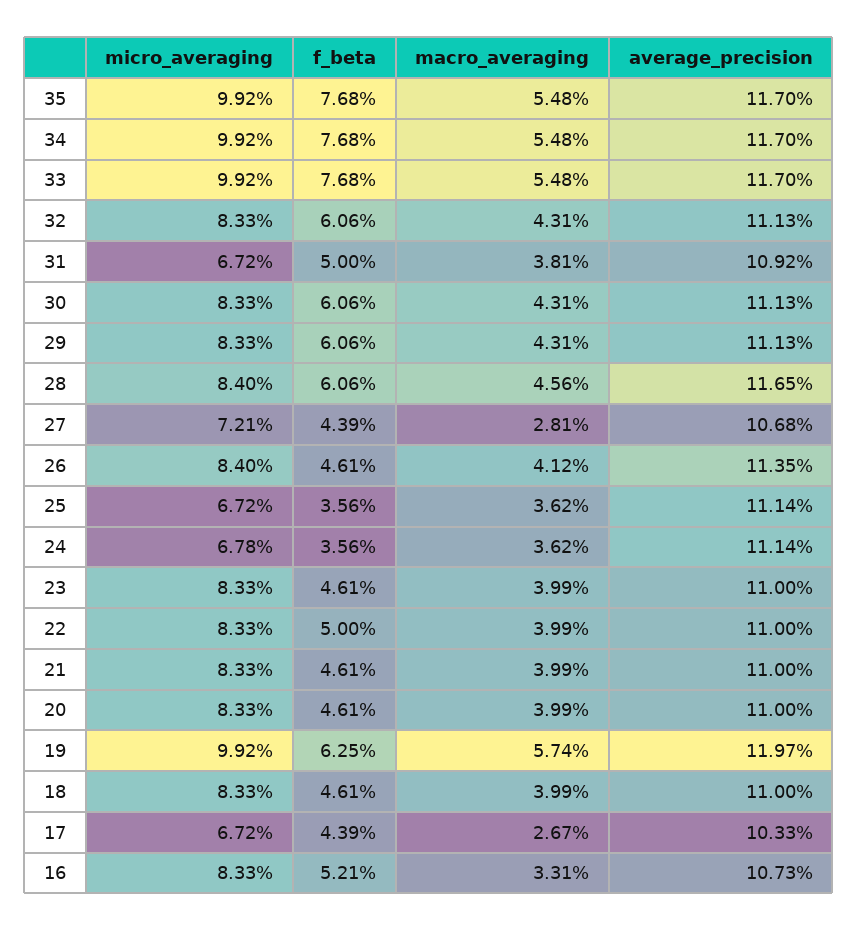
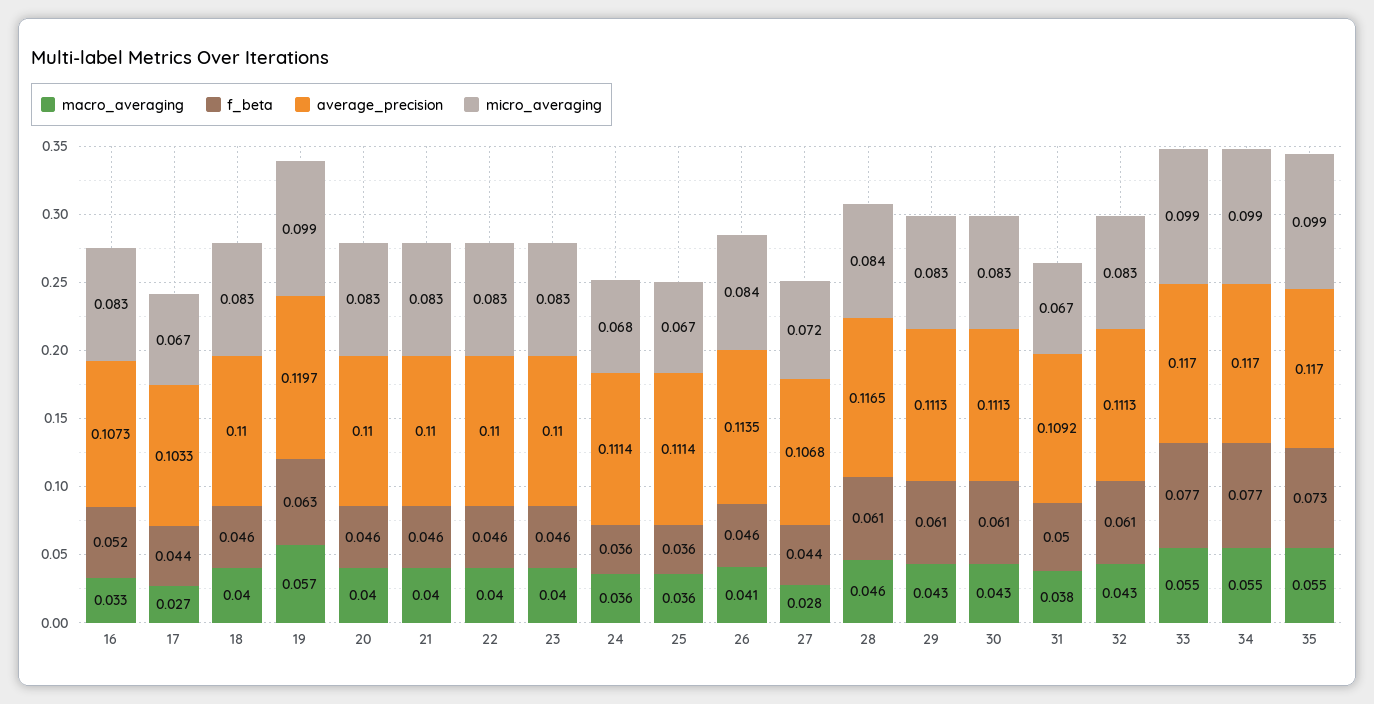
  {
    "micro_averaging": {
      "35": 0.0992,
      "34": 0.0992,
      "33": 0.0992,
      "32": 0.0833,
      "31": 0.0672,
      "30": 0.0833,
      "29": 0.0833,
      "28": 0.084,
      "27": 0.0721,
      "26": 0.084,
      "25": 0.0672,
      "24": 0.0678,
      "23": 0.0833,
      "22": 0.0833,
      "21": 0.0833,
      "20": 0.0833,
      "19": 0.0992,
      "18": 0.0833,
      "17": 0.0672,
      "16": 0.0833
    },
    "f_beta": {
-     "35": 0.0768,
+     "35": 0.073,
      "34": 0.0768,
      "33": 0.0768,
      "32": 0.0606,
      "31": 0.05,
      "30": 0.0606,
      "29": 0.0606,
      "28": 0.0606,
      "27": 0.0439,
      "26": 0.0461,
      "25": 0.0356,
      "24": 0.0356,
      "23": 0.0461,
-     "22": 0.05,
+     "22": 0.046,
      "21": 0.0461,
      "20": 0.0461,
      "19": 0.0625,
      "18": 0.0461,
      "17": 0.0439,
      "16": 0.0521
    },
    "macro_averaging": {
      "35": 0.0548,
      "34": 0.0548,
      "33": 0.0548,
      "32": 0.0431,
      "31": 0.0381,
      "30": 0.0431,
      "29": 0.0431,
      "28": 0.0456,
      "27": 0.0281,
      "26": 0.0412,
      "25": 0.0362,
      "24": 0.0362,
      "23": 0.0399,
      "22": 0.0399,
      "21": 0.0399,
      "20": 0.0399,
      "19": 0.0574,
      "18": 0.0399,
      "17": 0.0267,
      "16": 0.0331
    },
    "average_precision": {
      "35": 0.117,
      "34": 0.117,
      "33": 0.117,
      "32": 0.1113,
      "31": 0.1092,
      "30": 0.1113,
      "29": 0.1113,
      "28": 0.1165,
      "27": 0.1068,
      "26": 0.1135,
      "25": 0.1114,
      "24": 0.1114,
      "23": 0.11,
      "22": 0.11,
      "21": 0.11,
      "20": 0.11,
      "19": 0.1197,
      "18": 0.11,
      "17": 0.1033,
      "16": 0.1073
    }
  }

